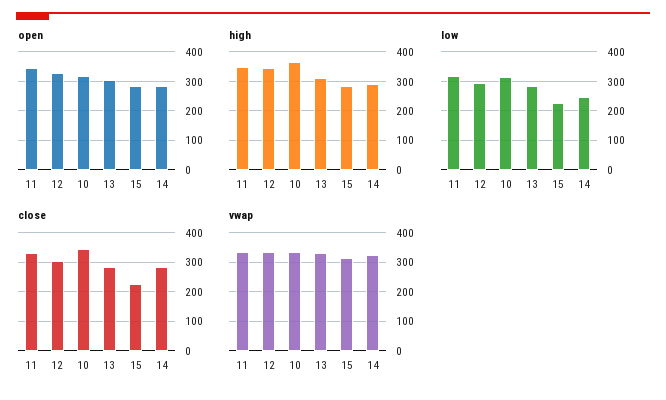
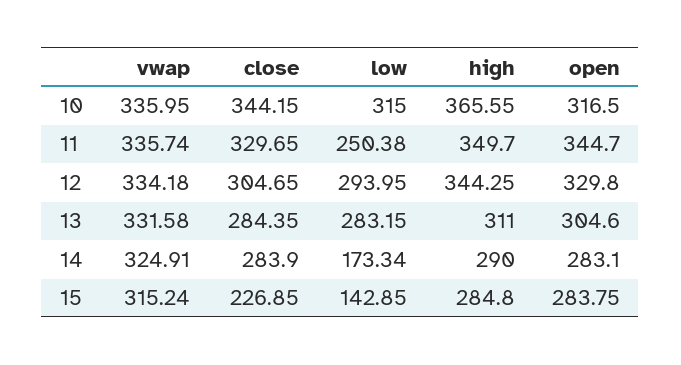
  {
    "open": {
      "11": 344.7,
      "12": 329.8,
      "10": 316.5,
      "13": 304.6,
      "15": 283.75,
      "14": 283.1
    },
    "high": {
      "11": 349.7,
      "12": 344.25,
      "10": 365.55,
      "13": 311,
      "15": 284.8,
      "14": 290
    },
    "low": {
-     "11": 325,
+     "11": 250.38,
      "12": 293.95,
      "10": 315,
      "13": 283.15,
-     "15": 225,
+     "15": 142.85,
-     "14": 250
+     "14": 173.34
    },
    "close": {
      "11": 329.65,
      "12": 304.65,
      "10": 344.15,
      "13": 284.35,
      "15": 226.85,
      "14": 283.9
    },
    "vwap": {
      "11": 335.74,
      "12": 334.18,
      "10": 335.95,
      "13": 331.58,
      "15": 315.24,
      "14": 324.91
    }
  }

